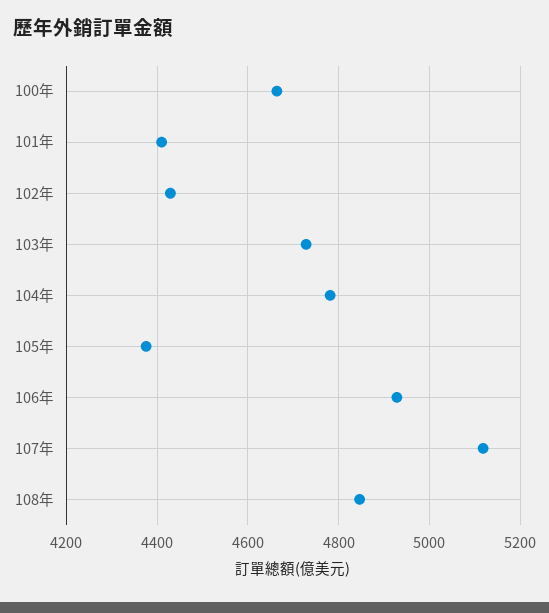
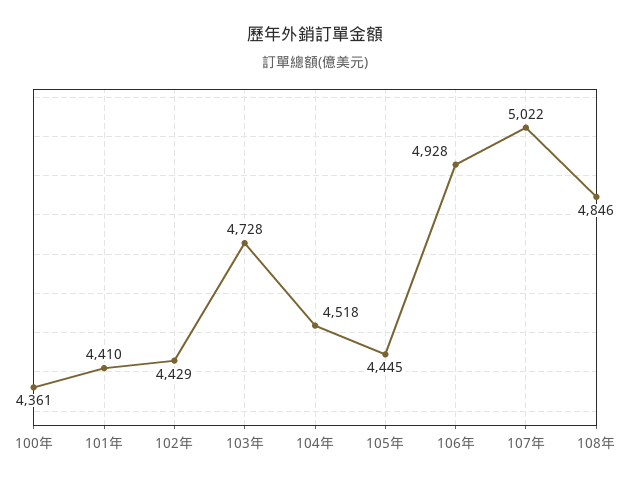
  {
-   "100年": 4660,
+   "100年": 4361,
    "101年": 4410,
    "102年": 4429,
    "103年": 4728,
-   "104年": 4780,
+   "104年": 4518,
-   "105年": 4380,
+   "105年": 4445,
    "106年": 4928,
-   "107年": 5120,
+   "107年": 5022,
    "108年": 4846
  }

